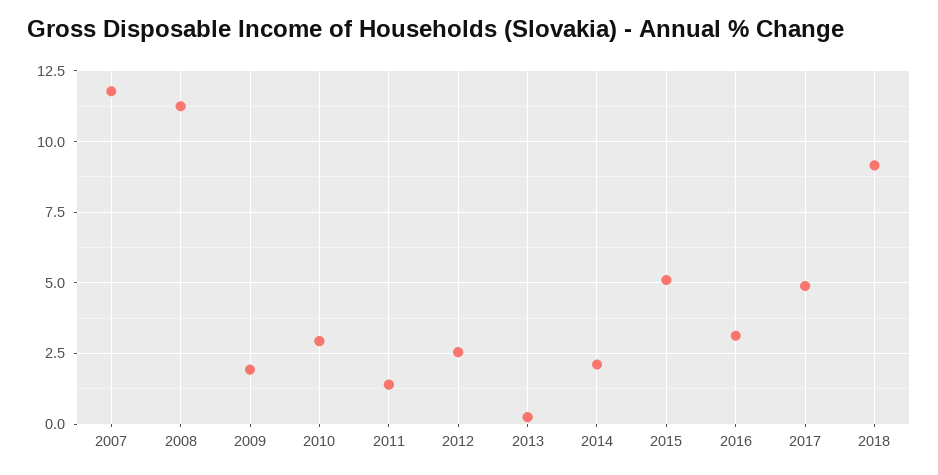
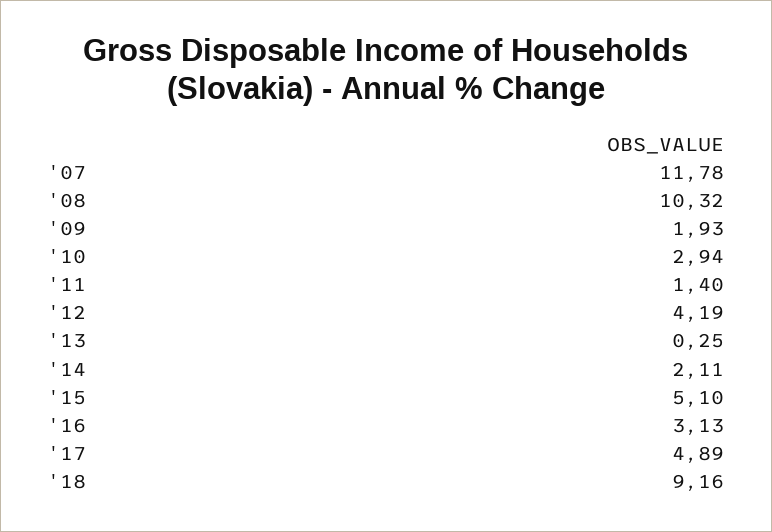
  {
    "2007": 11.78,
-   "2008": 11.25,
+   "2008": 10.32,
    "2009": 1.93,
    "2010": 2.94,
    "2011": 1.4,
-   "2012": 2.5,
+   "2012": 4.19,
    "2013": 0.25,
    "2014": 2.11,
    "2015": 5.1,
    "2016": 3.13,
    "2017": 4.89,
    "2018": 9.16
  }

